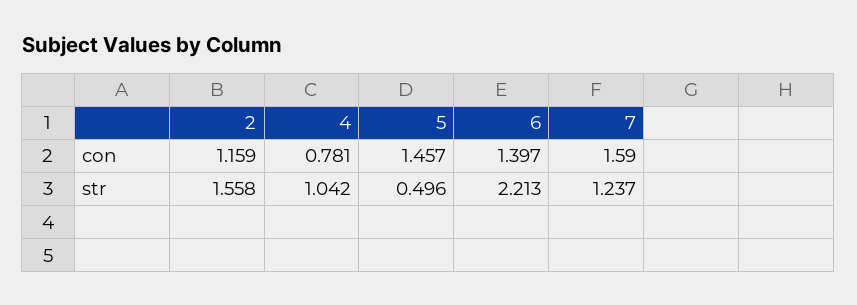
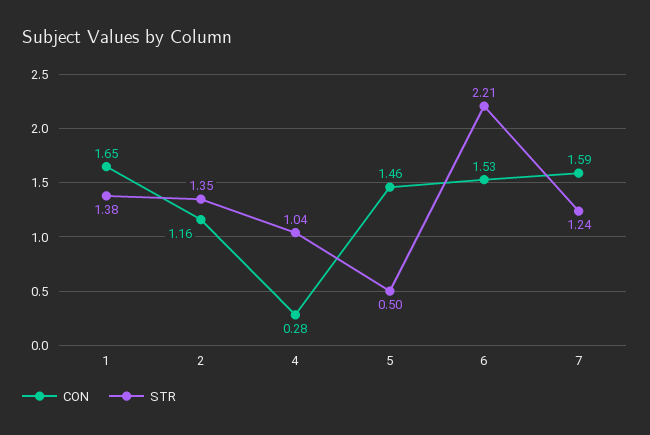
  {
    "con": {
      "2": 1.159,
-     "4": 0.781,
+     "4": 0.28,
      "5": 1.457,
-     "6": 1.397,
+     "6": 1.53,
-     "7": 1.59
+     "7": 1.59,
+     "1": 1.65
    },
    "str": {
-     "2": 1.558,
+     "2": 1.35,
      "4": 1.042,
      "5": 0.496,
      "6": 2.213,
-     "7": 1.237
+     "7": 1.237,
+     "1": 1.38
    }
  }

